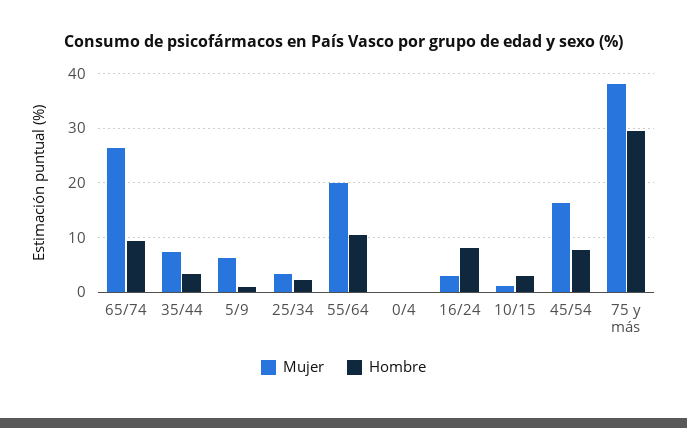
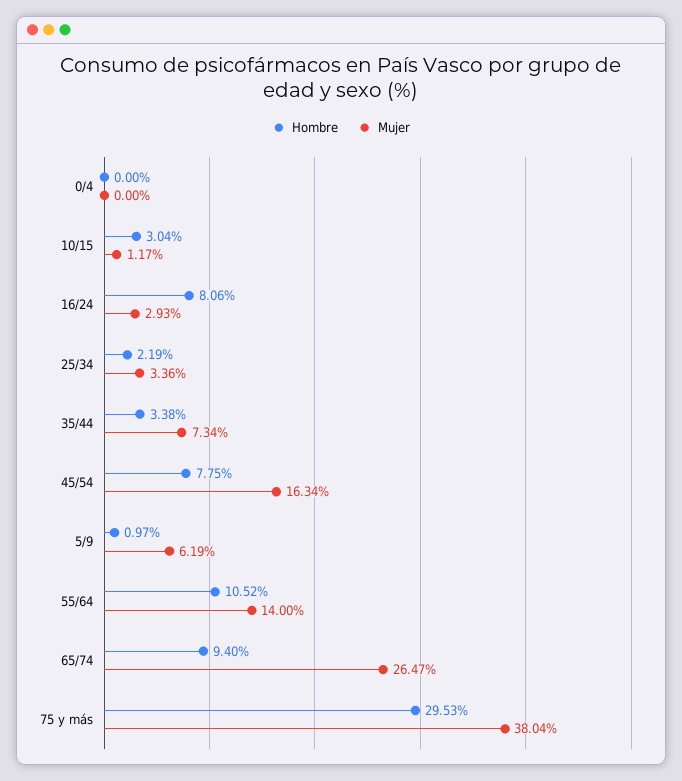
  {
    "Mujer": {
      "65/74": 26.47,
      "35/44": 7.34,
      "5/9": 6.19,
      "25/34": 3.36,
-     "55/64": 20,
+     "55/64": 14,
      "0/4": 0,
      "16/24": 2.93,
      "10/15": 1.17,
      "45/54": 16.34,
      "75 y más": 38.04
    },
    "Hombre": {
      "65/74": 9.4,
      "35/44": 3.38,
      "5/9": 0.97,
      "25/34": 2.19,
      "55/64": 10.52,
      "0/4": 0,
      "16/24": 8.06,
      "10/15": 3.04,
      "45/54": 7.75,
      "75 y más": 29.53
    }
  }

